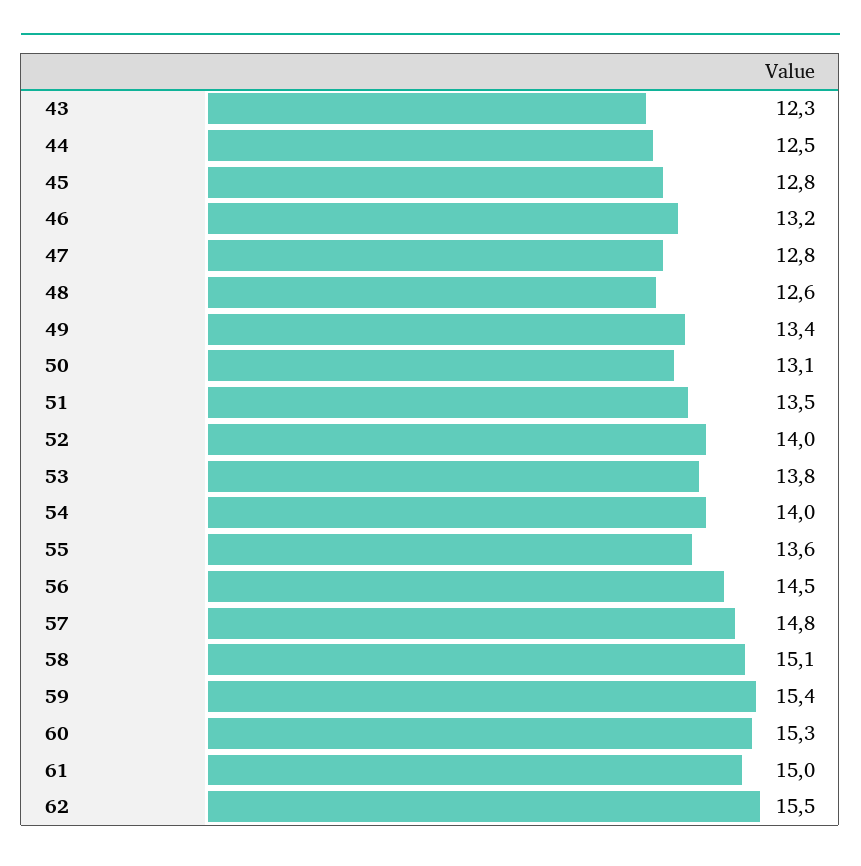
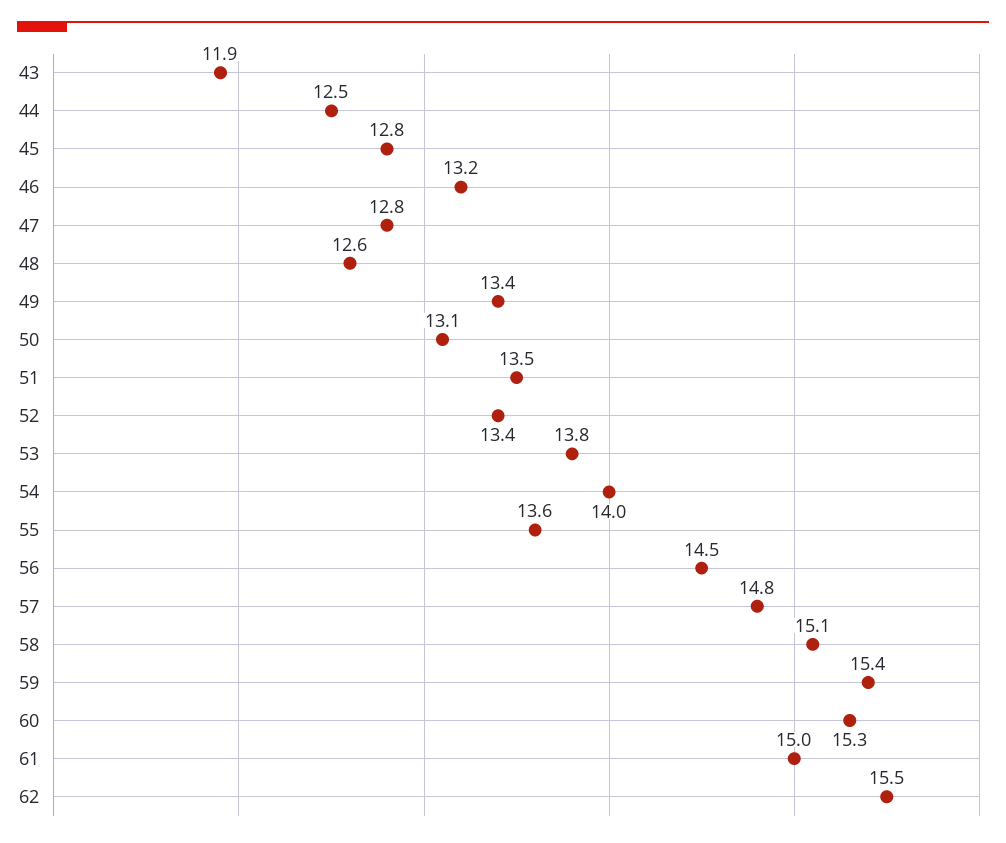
  {
-   "43": 12.3,
+   "43": 11.9,
    "44": 12.5,
    "45": 12.8,
    "46": 13.2,
    "47": 12.8,
    "48": 12.6,
    "49": 13.4,
    "50": 13.1,
    "51": 13.5,
-   "52": 14,
+   "52": 13.4,
    "53": 13.8,
    "54": 14,
    "55": 13.6,
    "56": 14.5,
    "57": 14.8,
    "58": 15.1,
    "59": 15.4,
    "60": 15.3,
    "61": 15,
    "62": 15.5
  }

